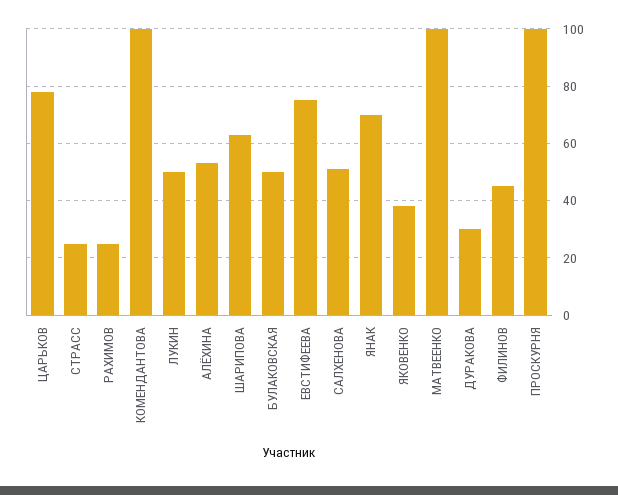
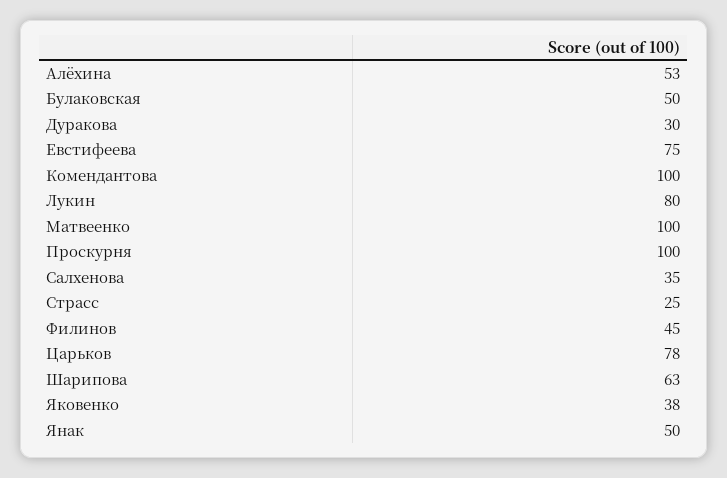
  {
    "ЦАРЬКОВ": 78,
    "СТРАСС": 25,
-   "РАХИМОВ": 25,
    "КОМЕНДАНТОВА": 100,
-   "ЛУКИН": 50,
+   "ЛУКИН": 80,
    "АЛЁХИНА": 53,
    "ШАРИПОВА": 63,
    "БУЛАКОВСКАЯ": 50,
    "ЕВСТИФЕЕВА": 75,
-   "САЛХЕНОВА": 50,
+   "САЛХЕНОВА": 35,
-   "ЯНАК": 70,
+   "ЯНАК": 50,
    "ЯКОВЕНКО": 38,
    "МАТВЕЕНКО": 100,
    "ДУРАКОВА": 30,
    "ФИЛИНОВ": 45,
    "ПРОСКУРНЯ": 100
  }

